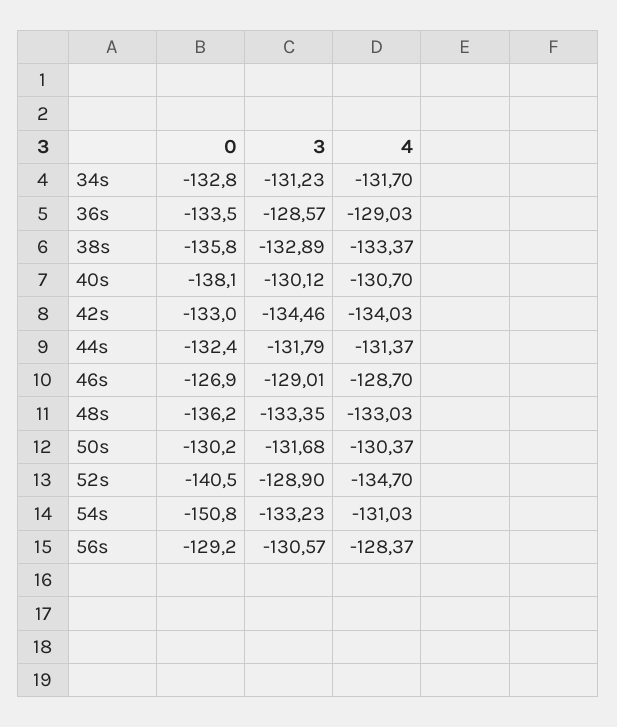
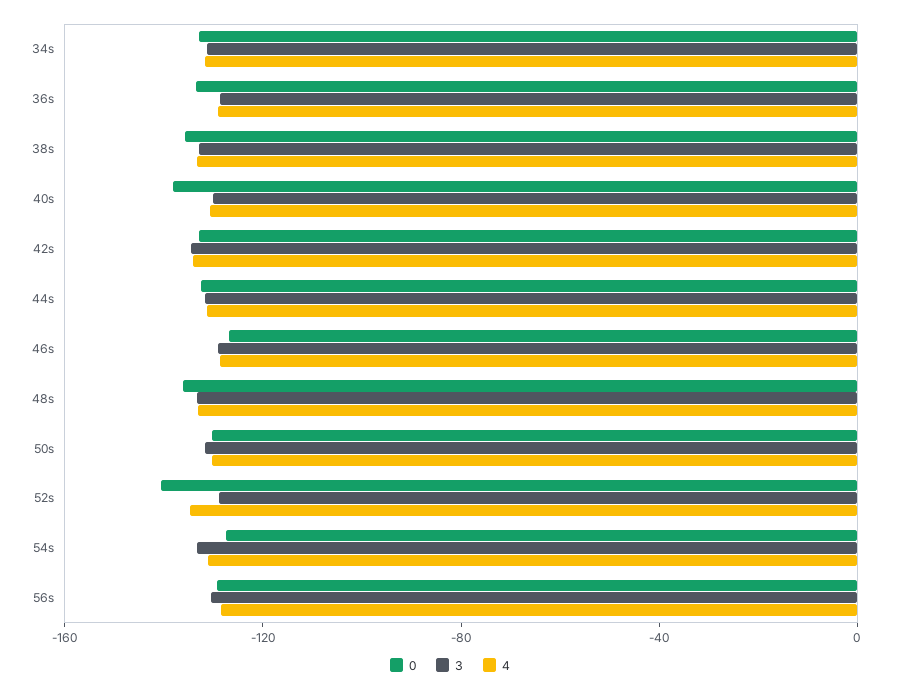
  {
    "0": {
      "34s": -132.8,
      "36s": -133.5,
      "38s": -135.8,
      "40s": -138.1,
      "42s": -133,
      "44s": -132.4,
      "46s": -126.9,
      "48s": -136.2,
      "50s": -130.2,
      "52s": -140.5,
-     "54s": -150.8,
+     "54s": -130,
      "56s": -129.2
    },
    "3": {
      "34s": -131.23,
      "36s": -128.57,
      "38s": -132.89,
      "40s": -130.12,
      "42s": -134.46,
      "44s": -131.79,
      "46s": -129.01,
      "48s": -133.35,
      "50s": -131.68,
      "52s": -128.9,
      "54s": -133.23,
      "56s": -130.57
    },
    "4": {
      "34s": -131.7,
      "36s": -129.03,
      "38s": -133.37,
      "40s": -130.7,
      "42s": -134.03,
      "44s": -131.37,
      "46s": -128.7,
      "48s": -133.03,
      "50s": -130.37,
      "52s": -134.7,
      "54s": -131.03,
      "56s": -128.37
    }
  }

